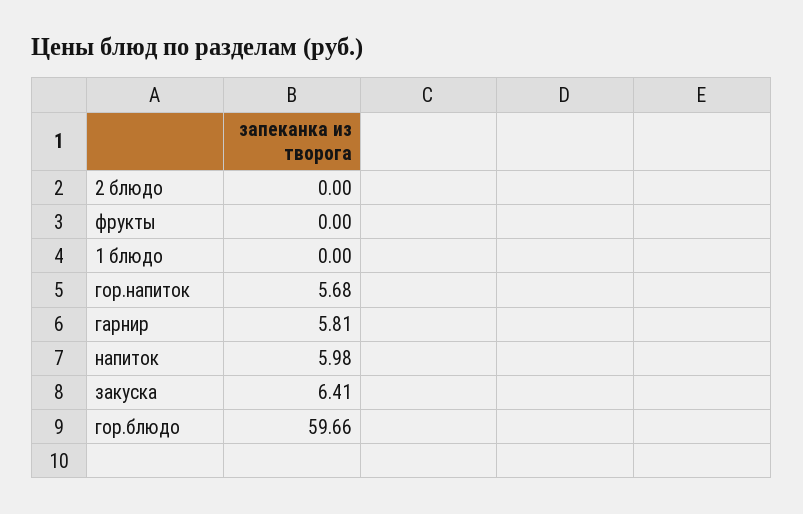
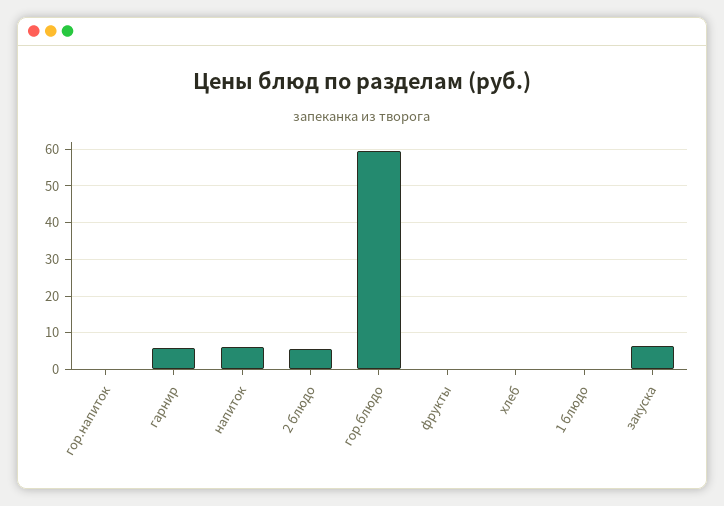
  {
-   "2 блюдо": 0,
+   "2 блюдо": 6,
    "фрукты": 0,
    "1 блюдо": 0,
-   "гор.напиток": 5.68,
+   "гор.напиток": 0,
    "гарнир": 5.81,
    "напиток": 5.98,
    "закуска": 6.41,
-   "гор.блюдо": 59.66
+   "гор.блюдо": 59.66,
+   "хлеб": 0
  }

